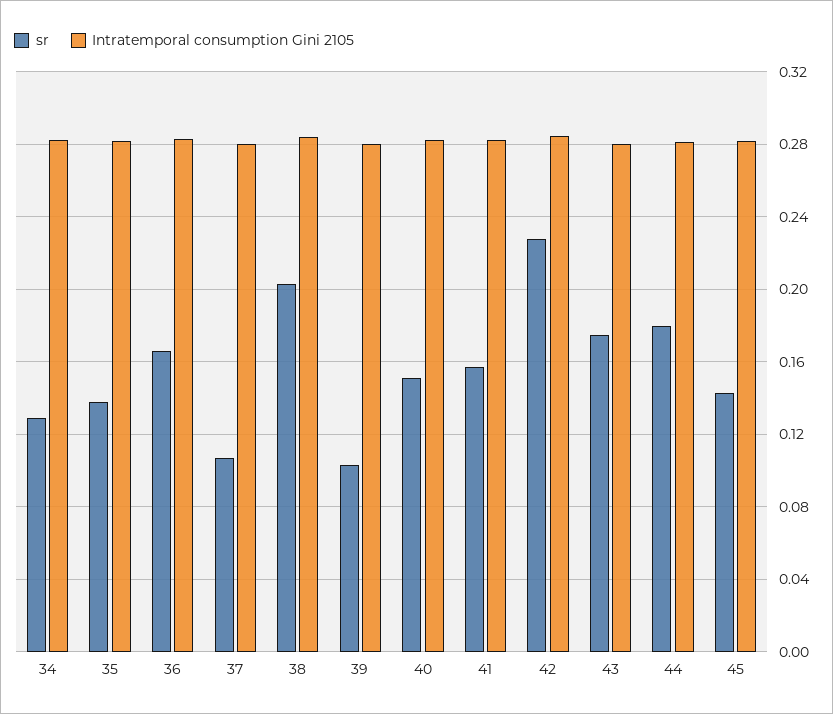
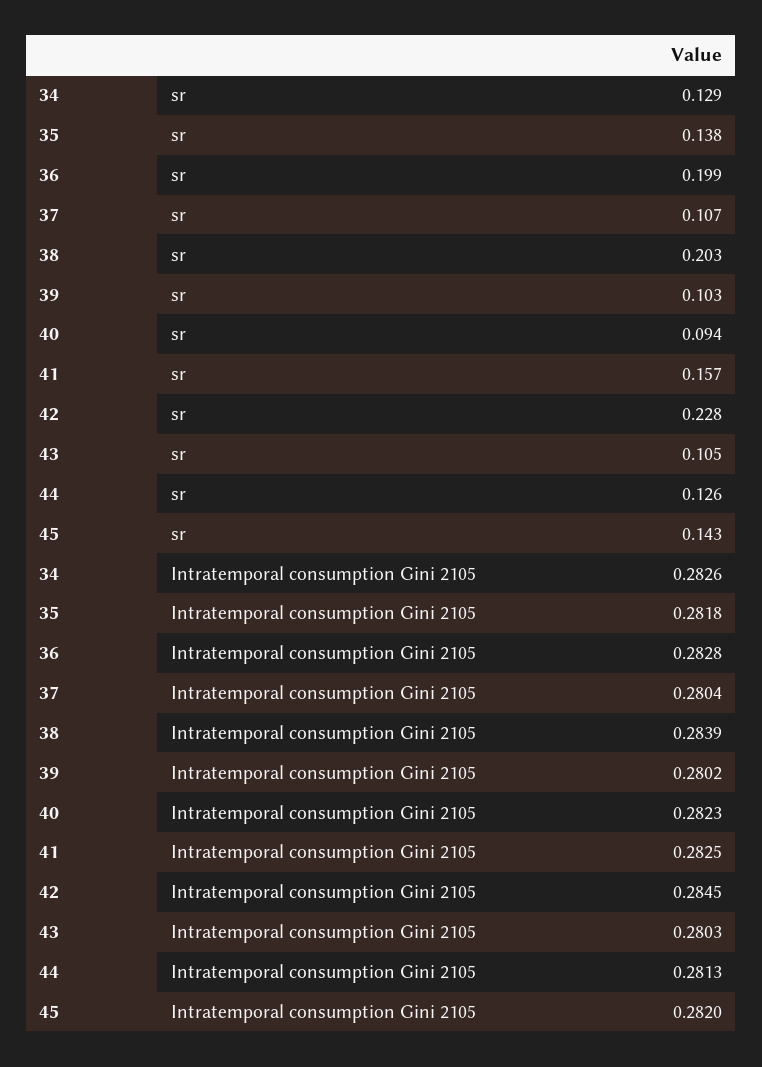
  {
    "sr": {
      "34": 0.129,
      "35": 0.138,
-     "36": 0.165,
+     "36": 0.199,
      "37": 0.107,
      "38": 0.203,
      "39": 0.103,
-     "40": 0.15,
+     "40": 0.094,
      "41": 0.157,
      "42": 0.228,
-     "43": 0.175,
+     "43": 0.105,
-     "44": 0.18,
+     "44": 0.126,
      "45": 0.143
    },
    "Intratemporal consumption Gini 2105": {
      "34": 0.2826,
      "35": 0.2818,
      "36": 0.2828,
      "37": 0.2804,
      "38": 0.2839,
      "39": 0.2802,
      "40": 0.2823,
      "41": 0.2825,
      "42": 0.2845,
      "43": 0.2803,
      "44": 0.2813,
      "45": 0.282
    }
  }

